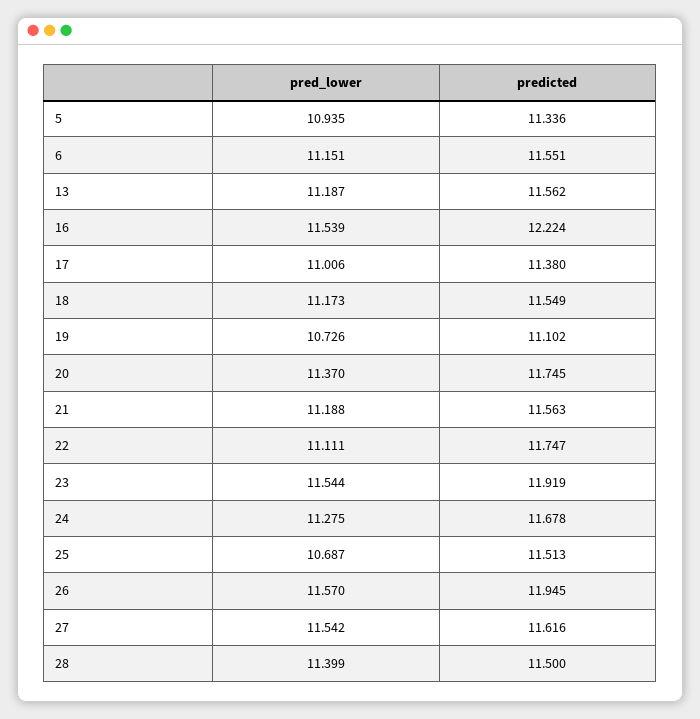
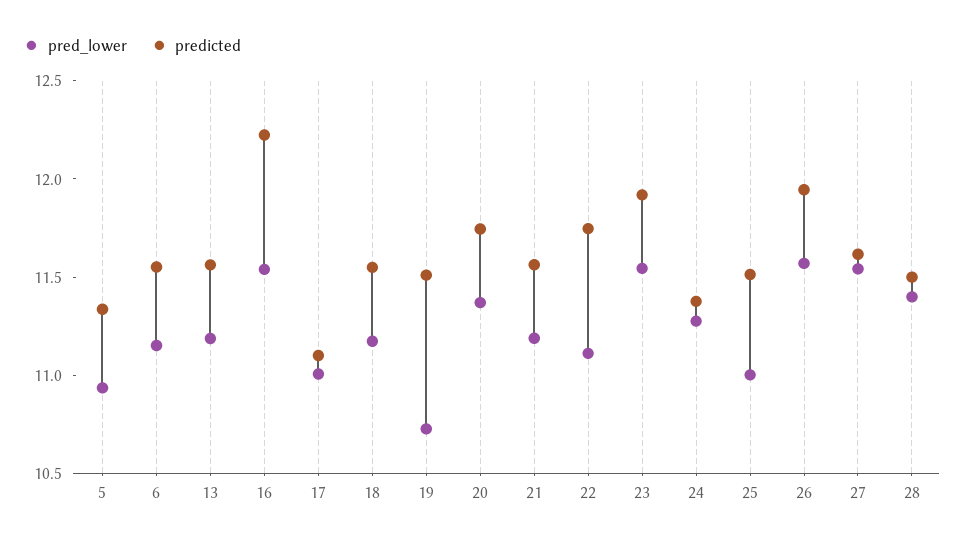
  {
    "pred_lower": {
      "5": 10.935,
      "6": 11.151,
      "13": 11.187,
      "16": 11.539,
      "17": 11.006,
      "18": 11.173,
      "19": 10.726,
      "20": 11.37,
      "21": 11.188,
      "22": 11.111,
      "23": 11.544,
      "24": 11.275,
-     "25": 10.687,
+     "25": 11,
      "26": 11.57,
      "27": 11.542,
      "28": 11.399
    },
    "predicted": {
      "5": 11.336,
      "6": 11.551,
      "13": 11.562,
      "16": 12.224,
-     "17": 11.38,
+     "17": 11.1,
      "18": 11.549,
-     "19": 11.102,
+     "19": 11.5,
      "20": 11.745,
      "21": 11.563,
      "22": 11.747,
      "23": 11.919,
-     "24": 11.678,
+     "24": 11.4,
      "25": 11.513,
      "26": 11.945,
      "27": 11.616,
      "28": 11.5
    }
  }

